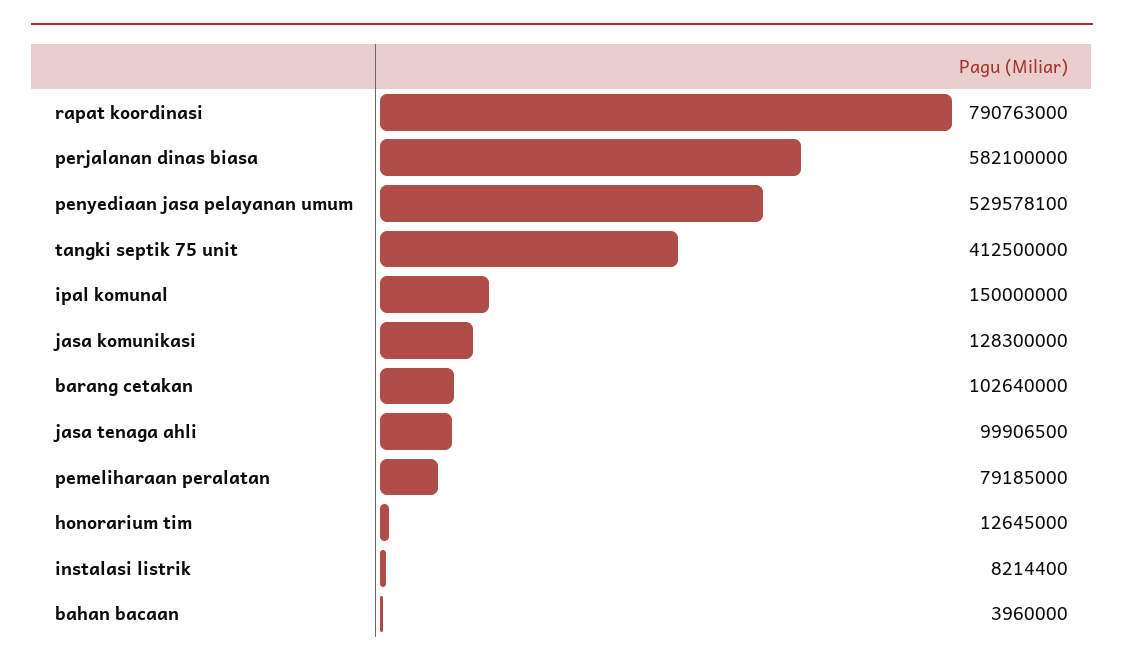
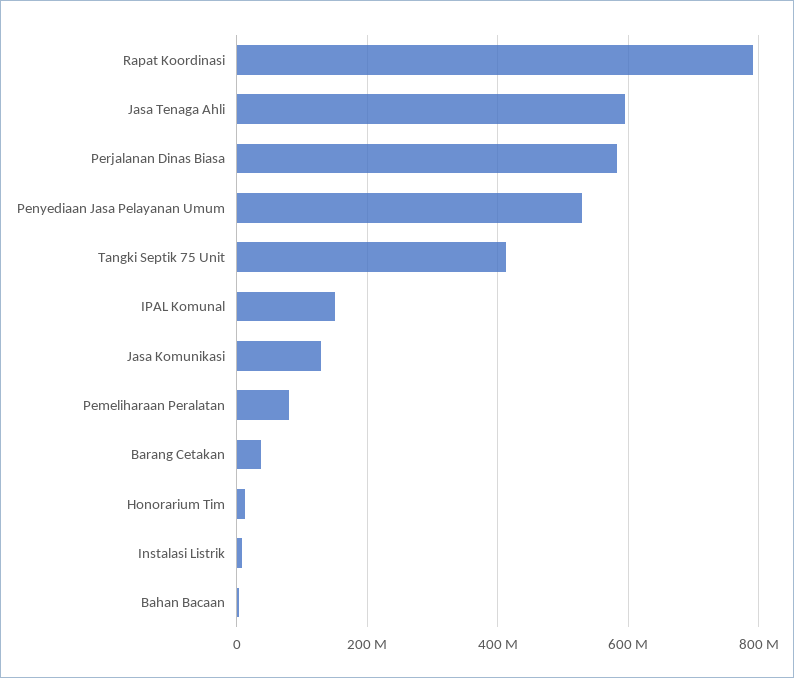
  {
    "rapat koordinasi": 790763000,
    "perjalanan dinas biasa": 582100000,
    "penyediaan jasa pelayanan umum": 529578100,
    "tangki septik 75 unit": 412500000,
    "ipal komunal": 150000000,
    "jasa komunikasi": 128300000,
-   "barang cetakan": 102640000,
+   "barang cetakan": 40000000,
-   "jasa tenaga ahli": 99906500,
+   "jasa tenaga ahli": 600000000,
    "pemeliharaan peralatan": 79185000,
    "honorarium tim": 12645000,
    "instalasi listrik": 8214400,
    "bahan bacaan": 3960000
  }

